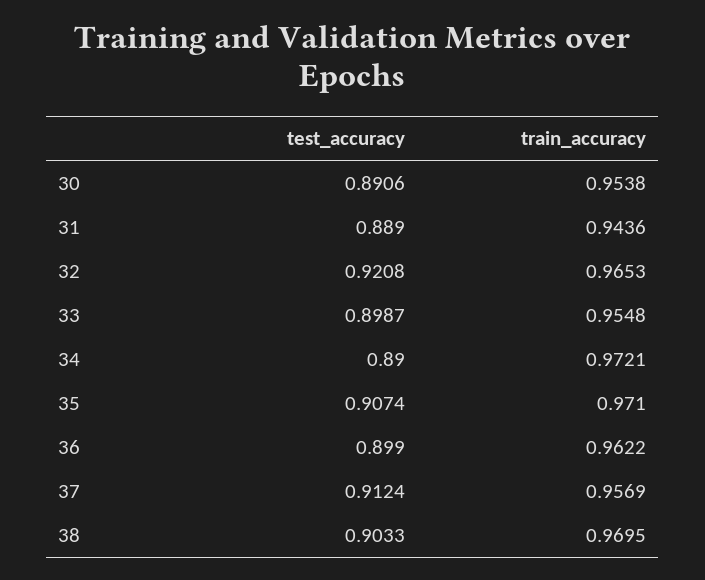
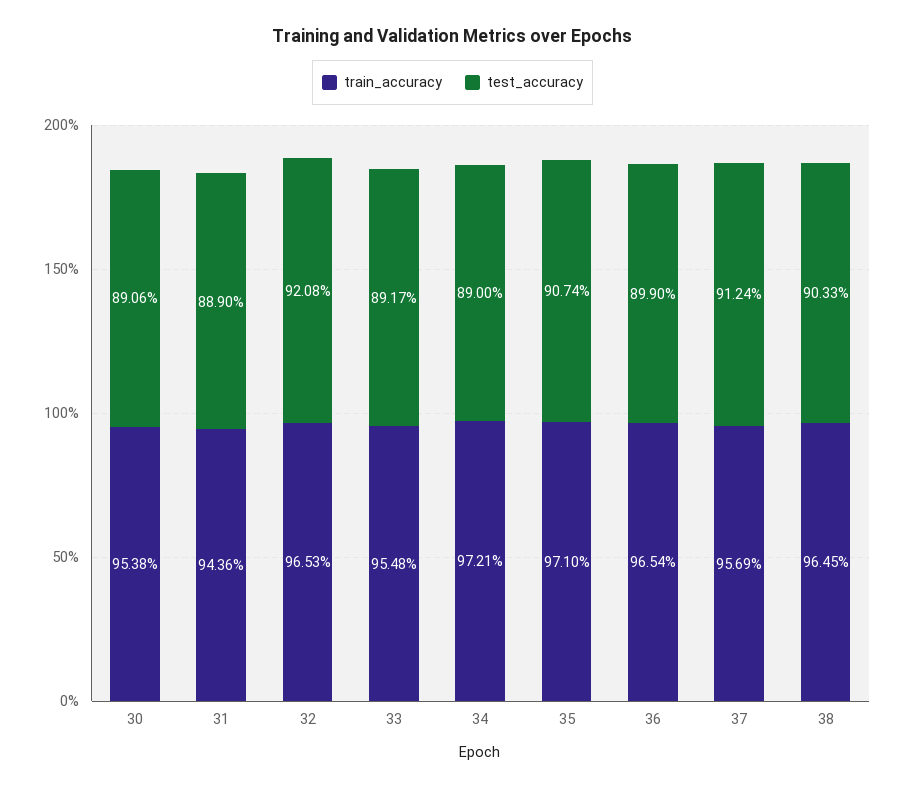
  {
    "test_accuracy": {
      "30": 0.8906,
      "31": 0.889,
      "32": 0.9208,
-     "33": 0.8987,
+     "33": 0.8917,
      "34": 0.89,
      "35": 0.9074,
      "36": 0.899,
      "37": 0.9124,
      "38": 0.9033
    },
    "train_accuracy": {
      "30": 0.9538,
      "31": 0.9436,
      "32": 0.9653,
      "33": 0.9548,
      "34": 0.9721,
      "35": 0.971,
-     "36": 0.9622,
+     "36": 0.9654,
      "37": 0.9569,
-     "38": 0.9695
+     "38": 0.9645
    }
  }

